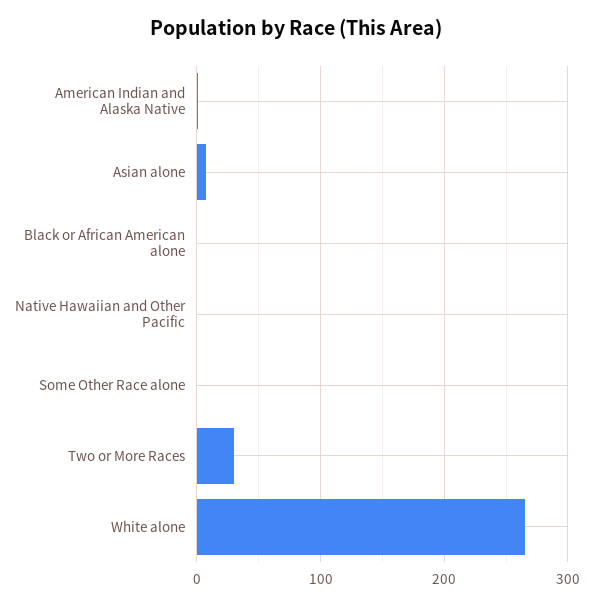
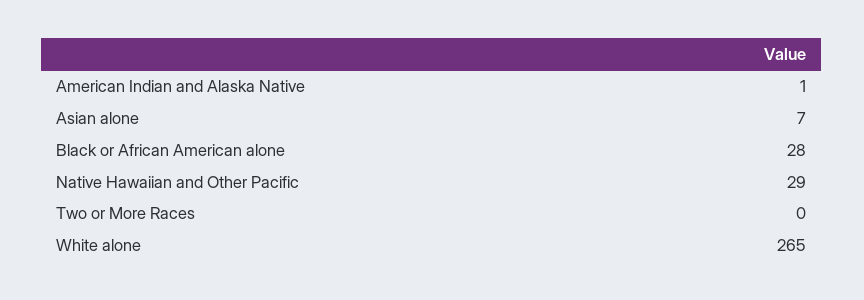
  {
    "American Indian and Alaska Native": 1,
    "Asian alone": 7,
-   "Black or African American alone": 0,
+   "Black or African American alone": 28,
-   "Native Hawaiian and Other Pacific": 0,
+   "Native Hawaiian and Other Pacific": 29,
-   "Some Other Race alone": 0,
-   "Two or More Races": 30,
+   "Two or More Races": 0,
    "White alone": 265
  }

